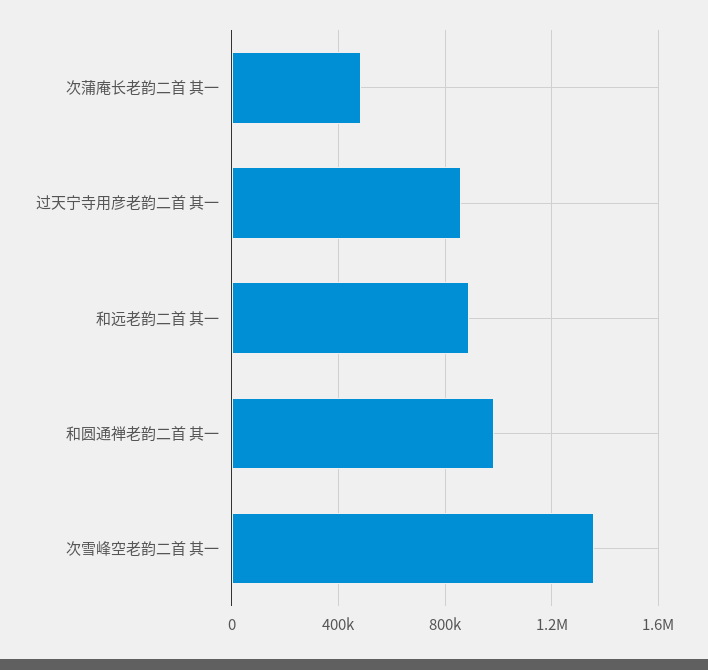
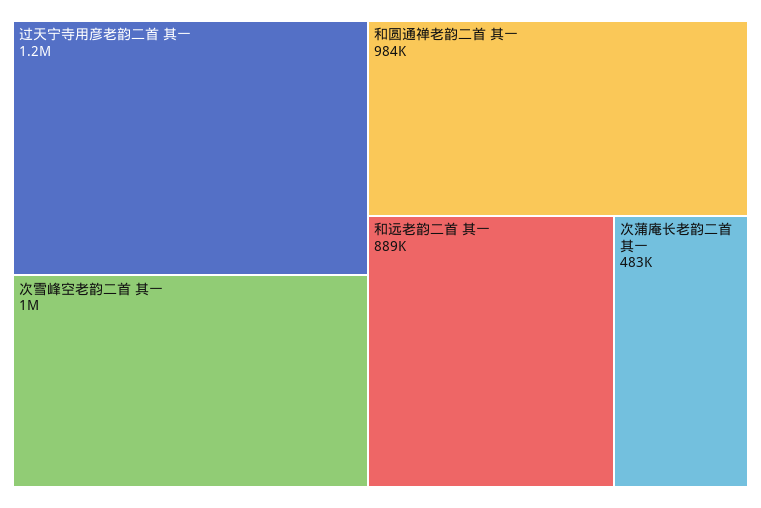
  {
    "次蒲庵长老韵二首 其一": 483000,
-   "过天宁寺用彦老韵二首 其一": 850000,
+   "过天宁寺用彦老韵二首 其一": 1200000,
    "和远老韵二首 其一": 889000,
    "和圆通禅老韵二首 其一": 984000,
-   "次雪峰空老韵二首 其一": 1350000
+   "次雪峰空老韵二首 其一": 1000000
  }

